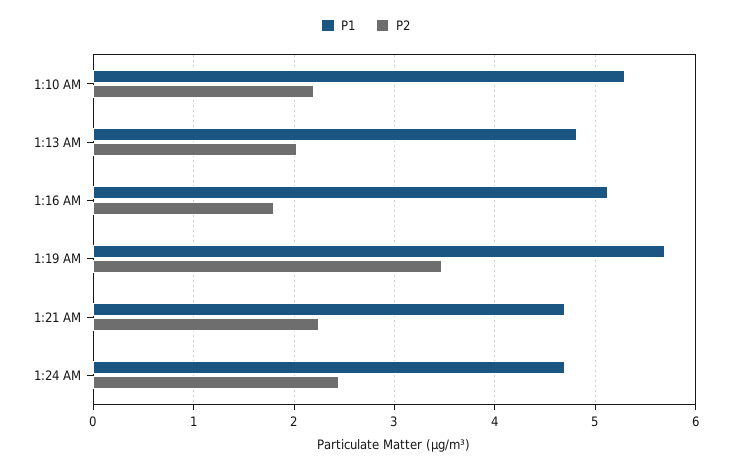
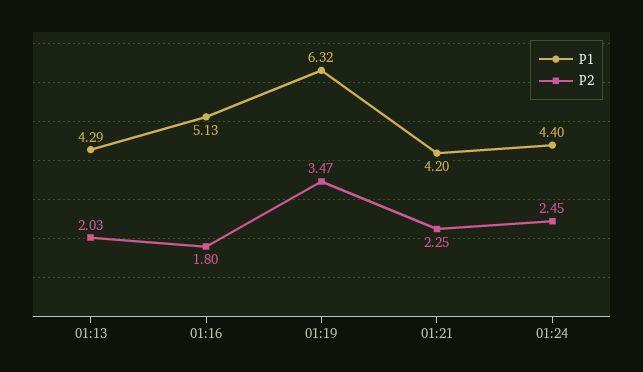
  {
    "P1": {
-     "1:10 AM": 5.3,
-     "1:13 AM": 4.8,
+     "1:13 AM": 4.29,
      "1:16 AM": 5.13,
-     "1:19 AM": 5.7,
+     "1:19 AM": 6.32,
-     "1:21 AM": 4.7,
+     "1:21 AM": 4.2,
-     "1:24 AM": 4.7
+     "1:24 AM": 4.4
    },
    "P2": {
-     "1:10 AM": 2.2,
      "1:13 AM": 2.03,
      "1:16 AM": 1.8,
      "1:19 AM": 3.47,
      "1:21 AM": 2.25,
      "1:24 AM": 2.45
    }
  }

